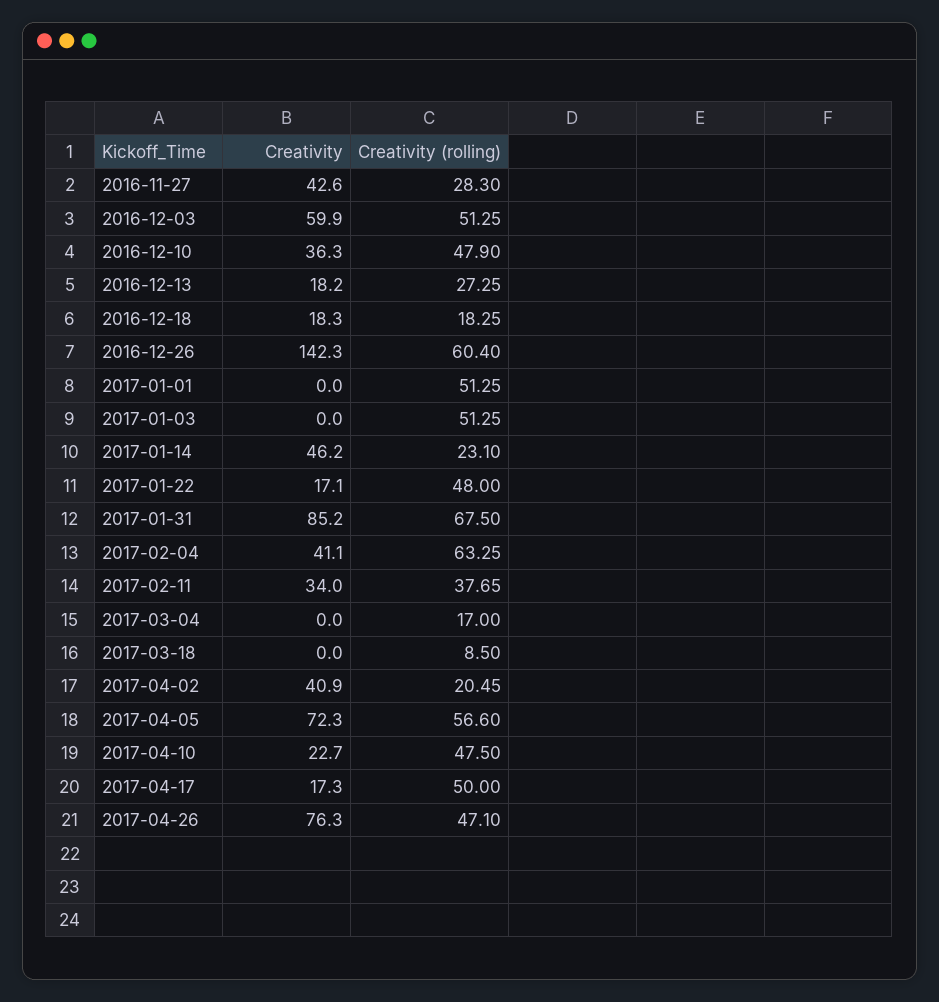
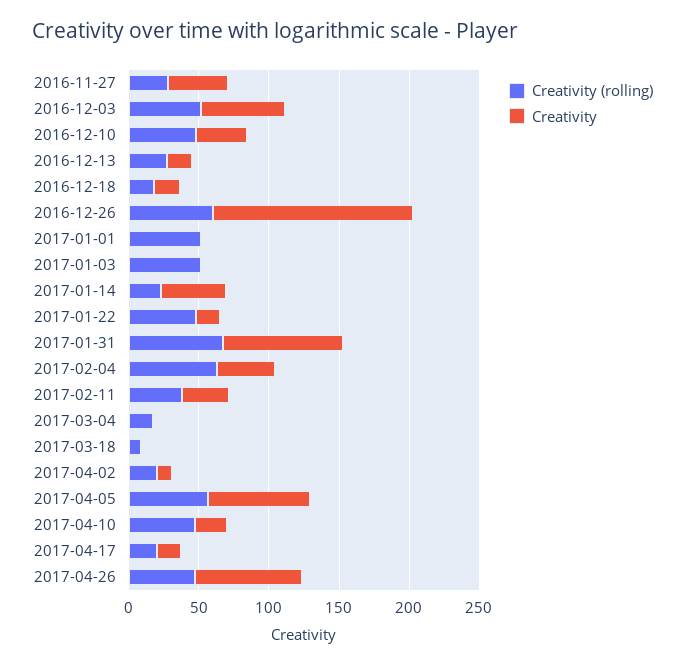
  {
    "Creativity": {
      "2016-11-27": 42.6,
      "2016-12-03": 59.9,
      "2016-12-10": 36.3,
      "2016-12-13": 18.2,
      "2016-12-18": 18.3,
      "2016-12-26": 142.3,
      "2017-01-01": 0,
      "2017-01-03": 0,
      "2017-01-14": 46.2,
      "2017-01-22": 17.1,
      "2017-01-31": 85.2,
      "2017-02-04": 41.1,
      "2017-02-11": 34,
      "2017-03-04": 0,
      "2017-03-18": 0,
-     "2017-04-02": 40.9,
+     "2017-04-02": 10,
      "2017-04-05": 72.3,
      "2017-04-10": 22.7,
      "2017-04-17": 17.3,
      "2017-04-26": 76.3
    },
    "Creativity (rolling)": {
      "2016-11-27": 28.3,
      "2016-12-03": 51.25,
      "2016-12-10": 47.9,
      "2016-12-13": 27.25,
      "2016-12-18": 18.25,
      "2016-12-26": 60.4,
      "2017-01-01": 51.25,
      "2017-01-03": 51.25,
      "2017-01-14": 23.1,
      "2017-01-22": 48,
      "2017-01-31": 67.5,
      "2017-02-04": 63.25,
      "2017-02-11": 37.65,
      "2017-03-04": 17,
      "2017-03-18": 8.5,
      "2017-04-02": 20.45,
      "2017-04-05": 56.6,
      "2017-04-10": 47.5,
-     "2017-04-17": 50,
+     "2017-04-17": 20,
      "2017-04-26": 47.1
    }
  }

